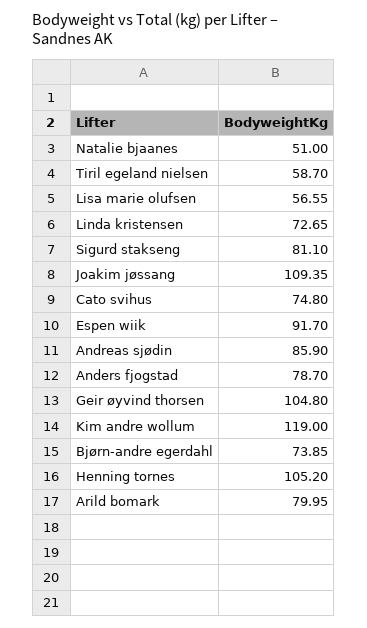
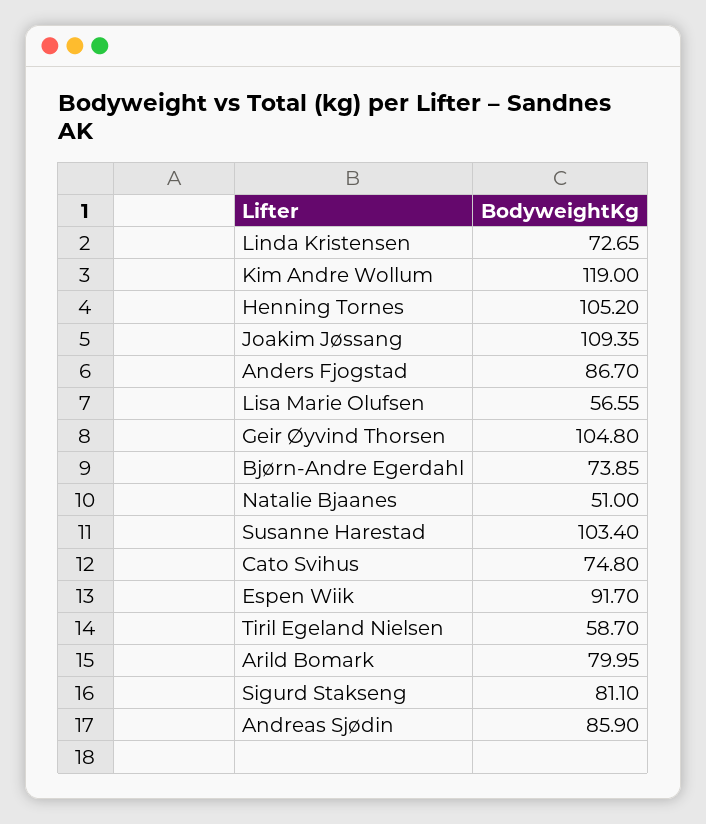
  {
    "Natalie bjaanes": 51,
    "Tiril egeland nielsen": 58.7,
    "Lisa marie olufsen": 56.55,
    "Linda kristensen": 72.65,
    "Sigurd stakseng": 81.1,
    "Joakim jøssang": 109.35,
    "Cato svihus": 74.8,
    "Espen wiik": 91.7,
    "Andreas sjødin": 85.9,
-   "Anders fjogstad": 78.7,
+   "Anders fjogstad": 86.7,
    "Geir øyvind thorsen": 104.8,
    "Kim andre wollum": 119,
    "Bjørn-andre egerdahl": 73.85,
    "Henning tornes": 105.2,
-   "Arild bomark": 79.95
+   "Arild bomark": 79.95,
+   "Susanne Harestad": 103.4
  }

